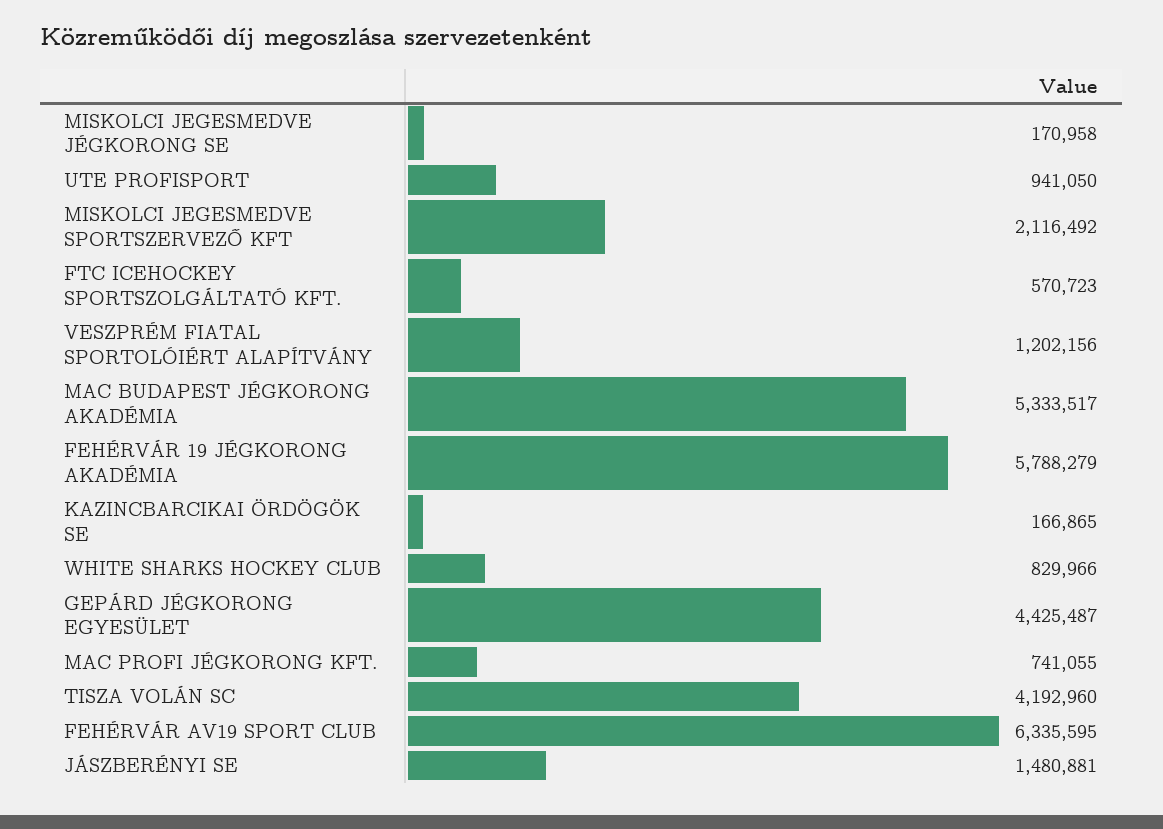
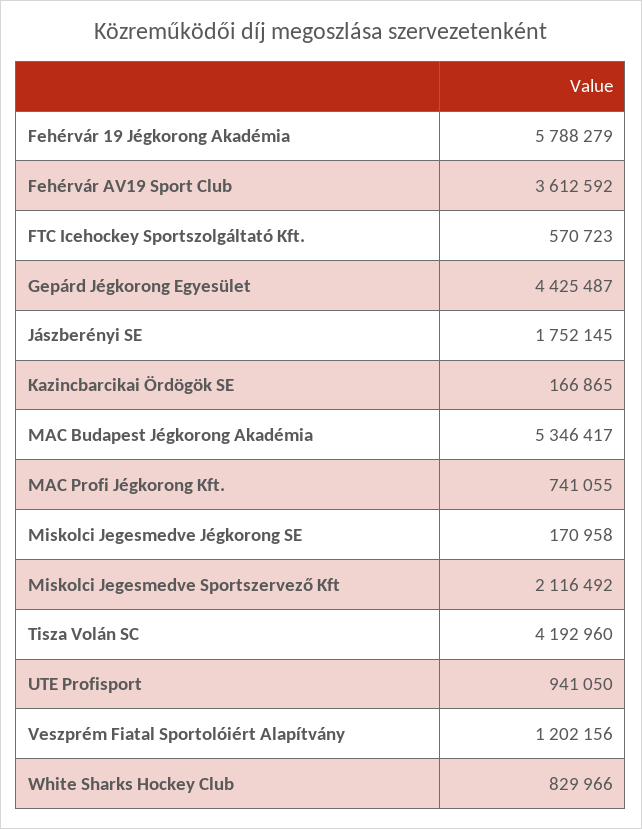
  {
    "MISKOLCI JEGESMEDVE JÉGKORONG SE": 170958,
    "UTE PROFISPORT": 941050,
    "MISKOLCI JEGESMEDVE SPORTSZERVEZŐ KFT": 2116492,
    "FTC ICEHOCKEY SPORTSZOLGÁLTATÓ KFT.": 570723,
    "VESZPRÉM FIATAL SPORTOLÓIÉRT ALAPÍTVÁNY": 1202156,
-   "MAC BUDAPEST JÉGKORONG AKADÉMIA": 5333517,
+   "MAC BUDAPEST JÉGKORONG AKADÉMIA": 5346417,
    "FEHÉRVÁR 19 JÉGKORONG AKADÉMIA": 5788279,
    "KAZINCBARCIKAI ÖRDÖGÖK SE": 166865,
    "WHITE SHARKS HOCKEY CLUB": 829966,
    "GEPÁRD JÉGKORONG EGYESÜLET": 4425487,
    "MAC PROFI JÉGKORONG KFT.": 741055,
    "TISZA VOLÁN SC": 4192960,
-   "FEHÉRVÁR AV19 SPORT CLUB": 6335595,
+   "FEHÉRVÁR AV19 SPORT CLUB": 3612592,
-   "JÁSZBERÉNYI SE": 1480881
+   "JÁSZBERÉNYI SE": 1752145
  }

